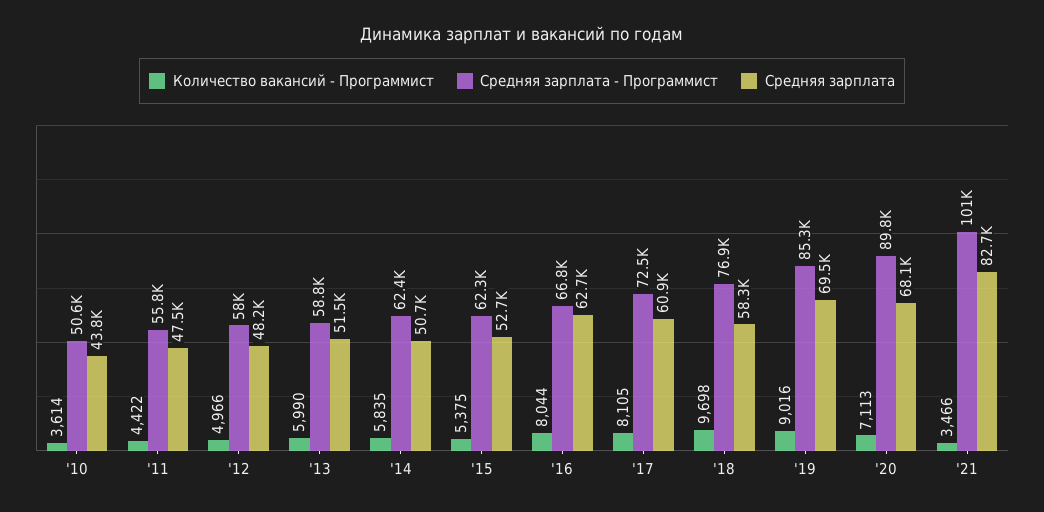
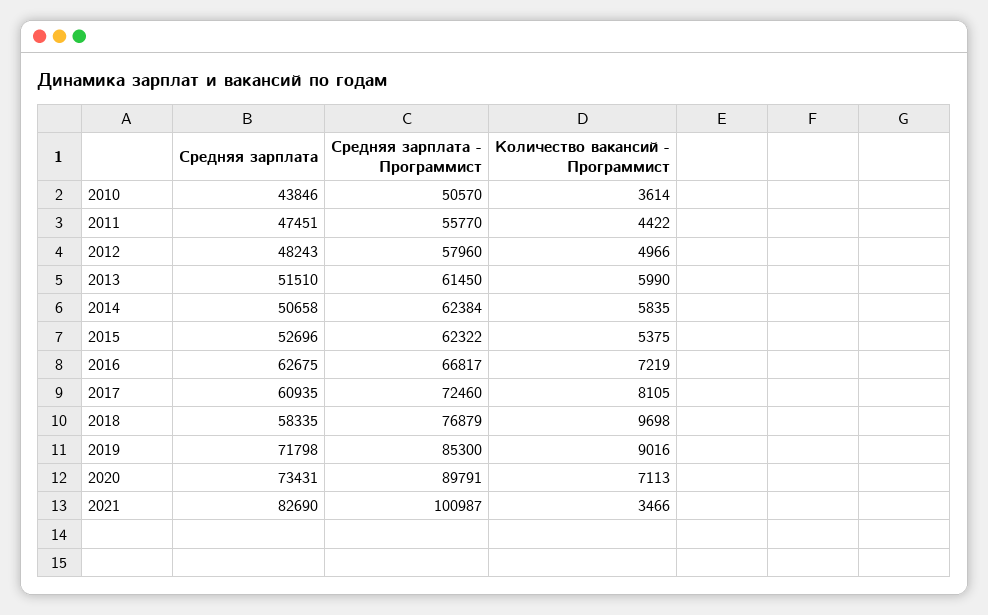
  {
    "Количество вакансий - Программист": {
      "'10": 3614,
      "'11": 4422,
      "'12": 4966,
      "'13": 5990,
      "'14": 5835,
      "'15": 5375,
-     "'16": 8044,
+     "'16": 7219,
      "'17": 8105,
      "'18": 9698,
      "'19": 9016,
      "'20": 7113,
      "'21": 3466
    },
    "Средняя зарплата - Программист": {
      "'10": 50570,
      "'11": 55770,
      "'12": 57960,
-     "'13": 58800,
+     "'13": 61450,
      "'14": 62384,
      "'15": 62322,
      "'16": 66817,
      "'17": 72460,
      "'18": 76879,
      "'19": 85300,
      "'20": 89791,
      "'21": 100987
    },
    "Средняя зарплата": {
      "'10": 43846,
      "'11": 47451,
      "'12": 48243,
      "'13": 51510,
      "'14": 50658,
      "'15": 52696,
      "'16": 62675,
      "'17": 60935,
      "'18": 58335,
-     "'19": 69500,
+     "'19": 71798,
-     "'20": 68100,
+     "'20": 73431,
      "'21": 82690
    }
  }

